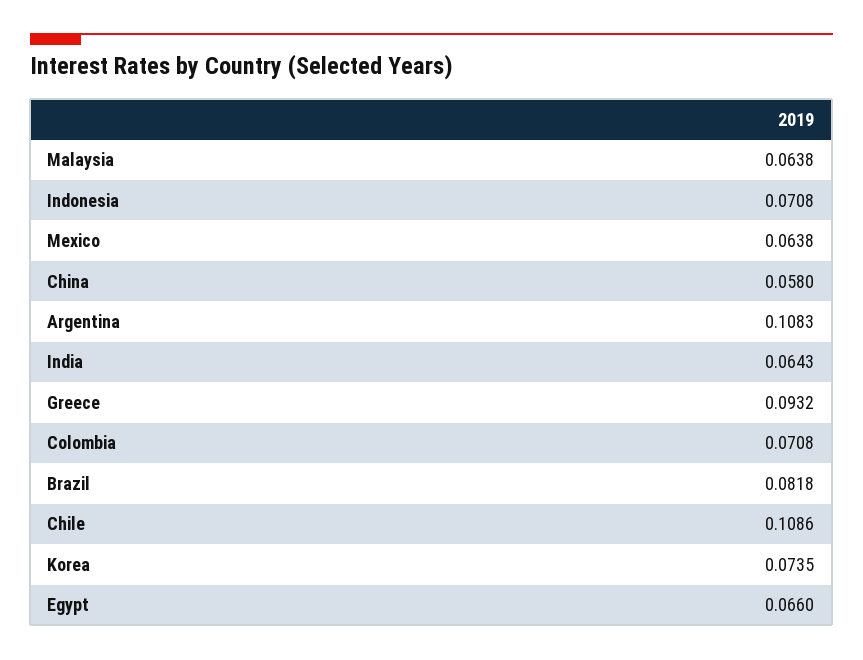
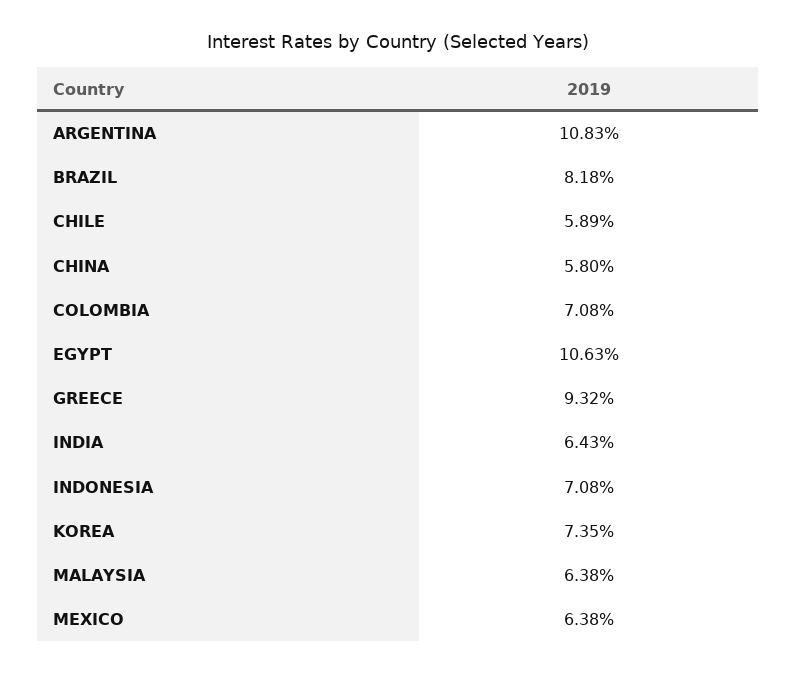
  {
    "Malaysia": 0.0638,
    "Indonesia": 0.0708,
    "Mexico": 0.0638,
    "China": 0.058,
    "Argentina": 0.1083,
    "India": 0.0643,
    "Greece": 0.0932,
    "Colombia": 0.0708,
    "Brazil": 0.0818,
-   "Chile": 0.1086,
+   "Chile": 0.0589,
    "Korea": 0.0735,
-   "Egypt": 0.066
+   "Egypt": 0.1063
  }

